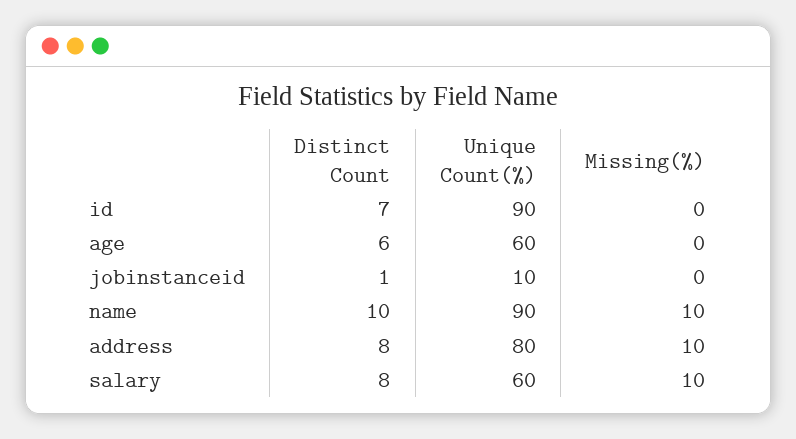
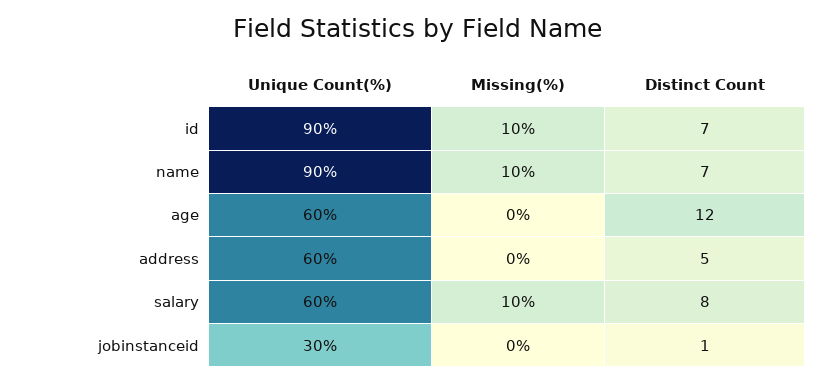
  {
    "Distinct Count": {
      "id": 7,
-     "age": 6,
+     "age": 12,
      "jobinstanceid": 1,
-     "name": 10,
+     "name": 7,
-     "address": 8,
+     "address": 5,
      "salary": 8
    },
    "Unique Count(%)": {
      "id": 90,
      "age": 60,
-     "jobinstanceid": 10,
+     "jobinstanceid": 30,
      "name": 90,
-     "address": 80,
+     "address": 60,
      "salary": 60
    },
    "Missing(%)": {
-     "id": 0,
+     "id": 10,
      "age": 0,
      "jobinstanceid": 0,
      "name": 10,
-     "address": 10,
+     "address": 0,
      "salary": 10
    }
  }

